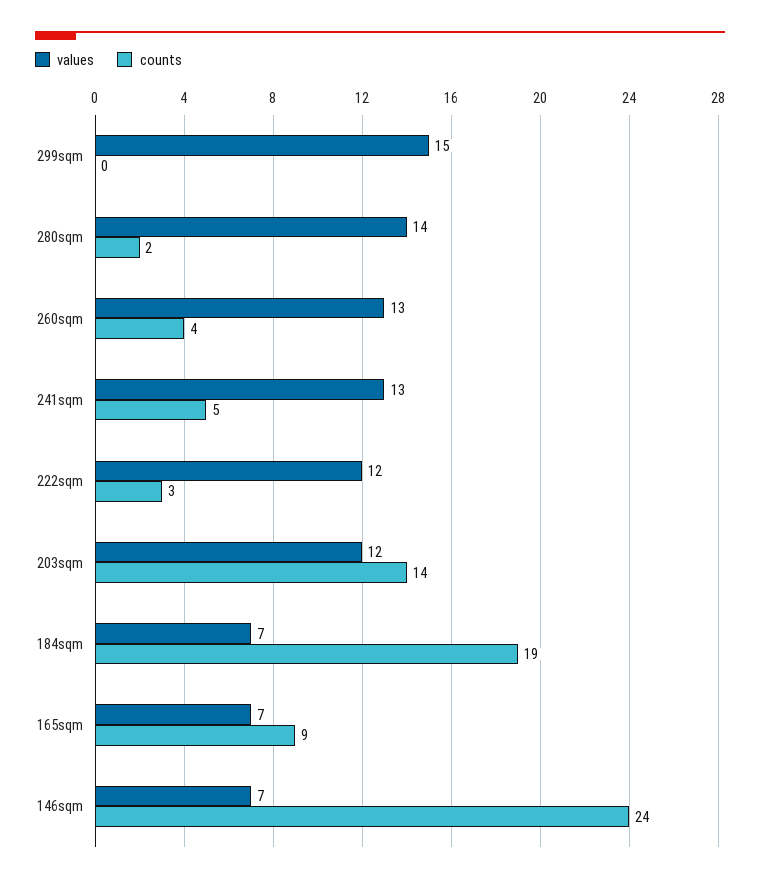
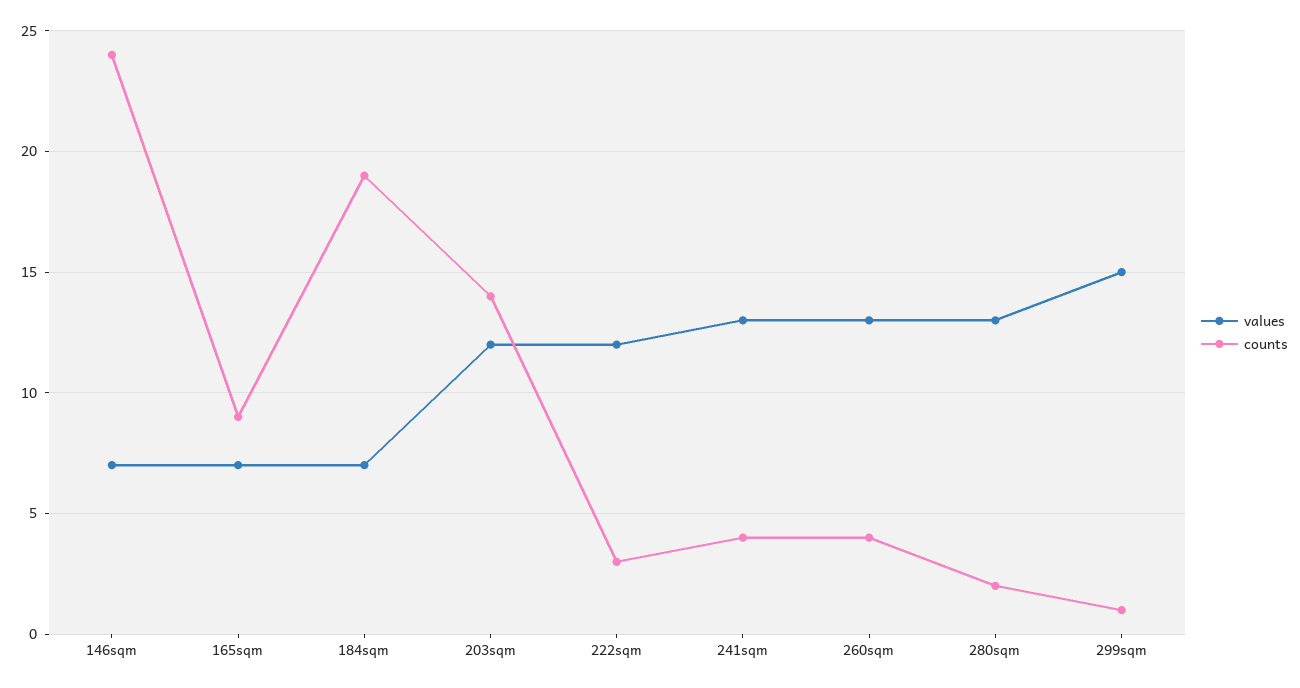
  {
    "values": {
      "299sqm": 15,
-     "280sqm": 14,
+     "280sqm": 13,
      "260sqm": 13,
      "241sqm": 13,
      "222sqm": 12,
      "203sqm": 12,
      "184sqm": 7,
      "165sqm": 7,
      "146sqm": 7
    },
    "counts": {
-     "299sqm": 0,
+     "299sqm": 1,
      "280sqm": 2,
      "260sqm": 4,
-     "241sqm": 5,
+     "241sqm": 4,
      "222sqm": 3,
      "203sqm": 14,
      "184sqm": 19,
      "165sqm": 9,
      "146sqm": 24
    }
  }

